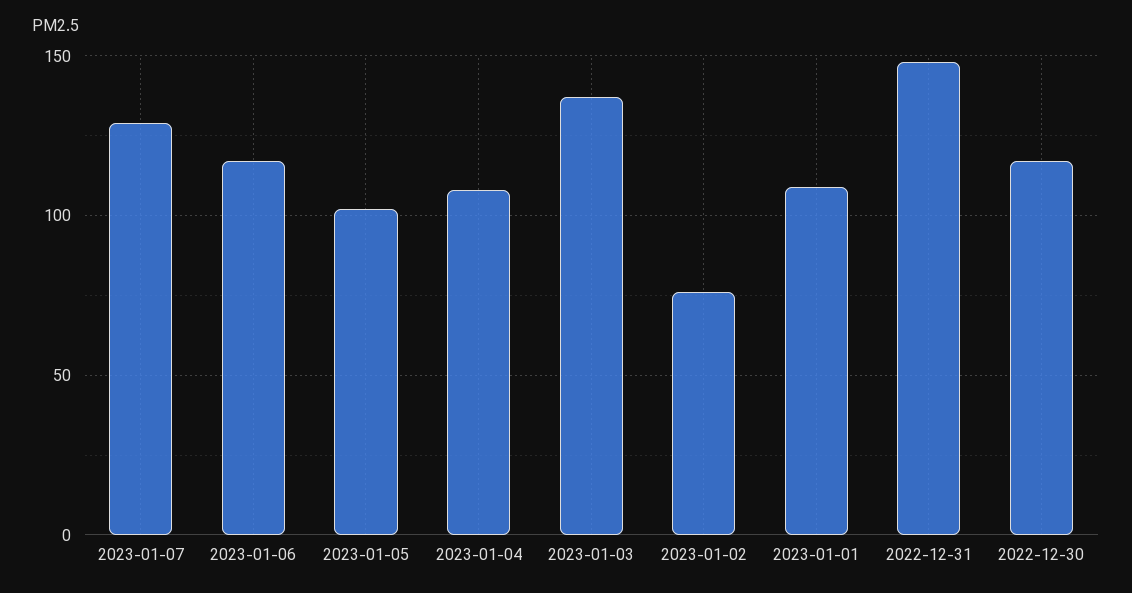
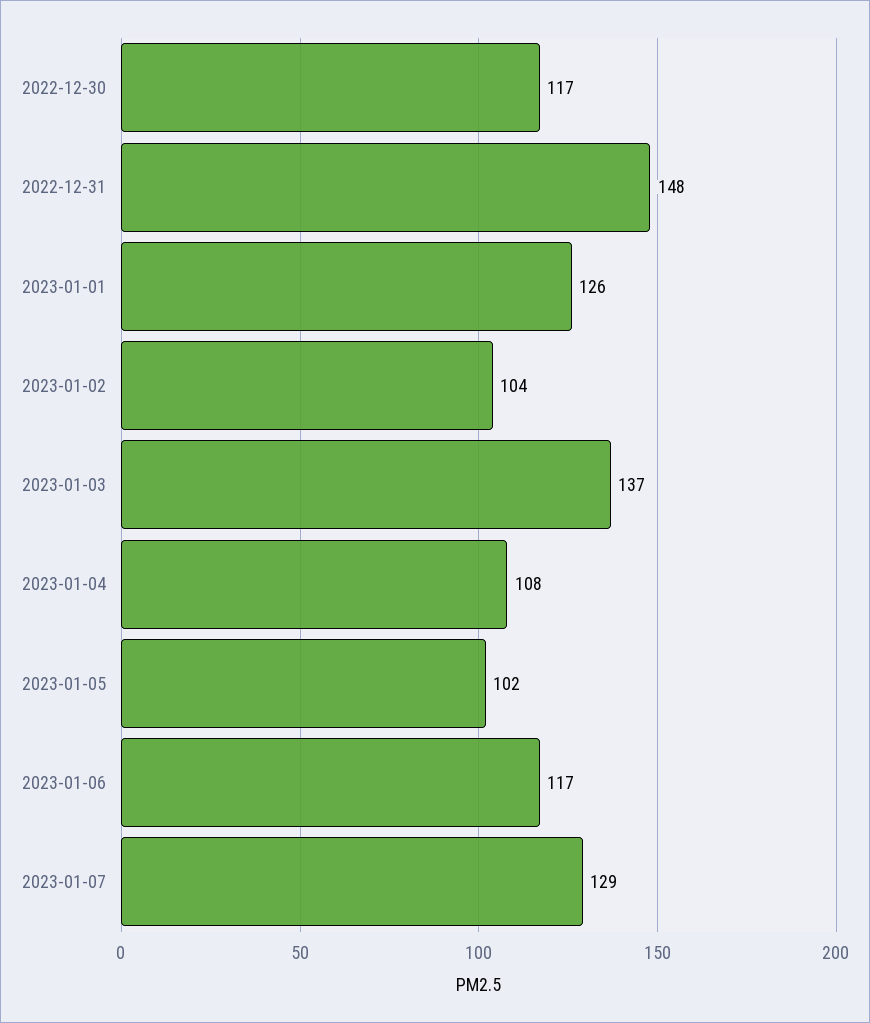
  {
    "2023-01-07": 129,
    "2023-01-06": 117,
    "2023-01-05": 102,
    "2023-01-04": 108,
    "2023-01-03": 137,
-   "2023-01-02": 75,
+   "2023-01-02": 104,
-   "2023-01-01": 110,
+   "2023-01-01": 126,
    "2022-12-31": 148,
    "2022-12-30": 117
  }

